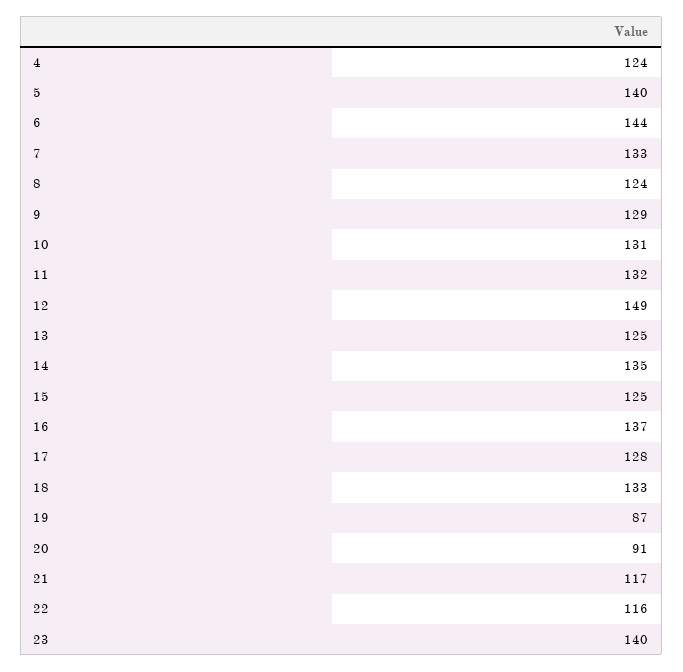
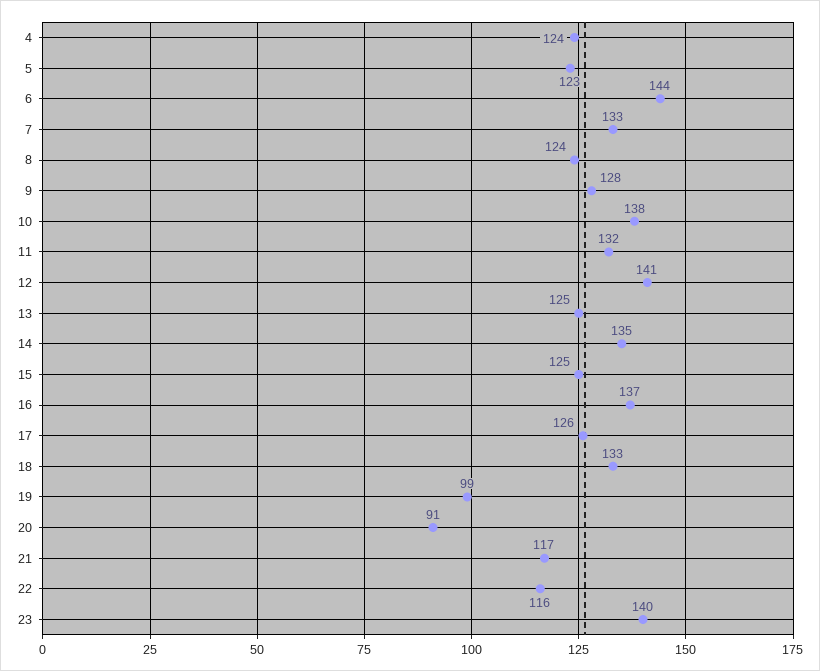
  {
    "4": 124,
-   "5": 140,
+   "5": 123,
    "6": 144,
    "7": 133,
    "8": 124,
-   "9": 129,
+   "9": 128,
-   "10": 131,
+   "10": 138,
    "11": 132,
-   "12": 149,
+   "12": 141,
    "13": 125,
    "14": 135,
    "15": 125,
    "16": 137,
-   "17": 128,
+   "17": 126,
    "18": 133,
-   "19": 87,
+   "19": 99,
    "20": 91,
    "21": 117,
    "22": 116,
    "23": 140
  }

